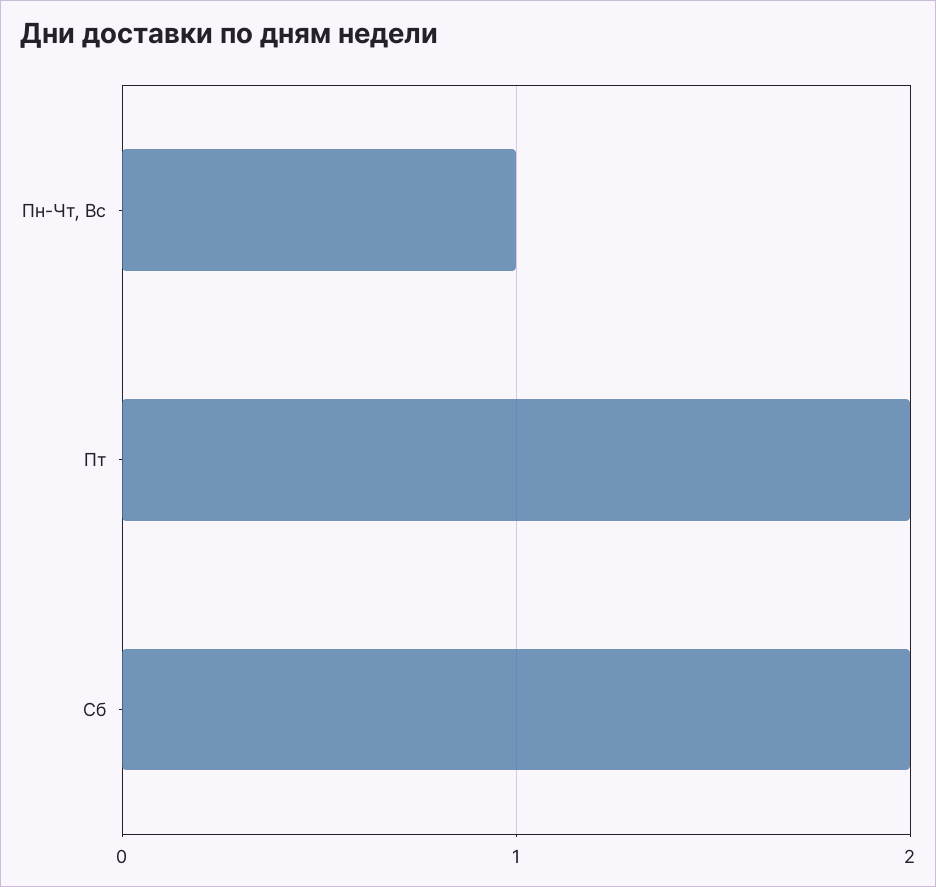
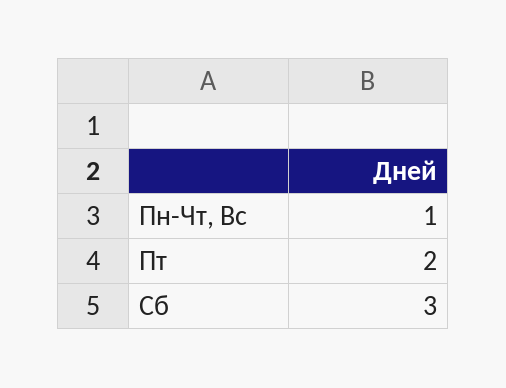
  {
    "Пн-Чт, Вс": 1,
    "Пт": 2,
-   "Сб": 2
+   "Сб": 3
  }

